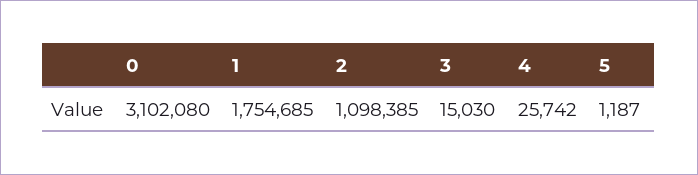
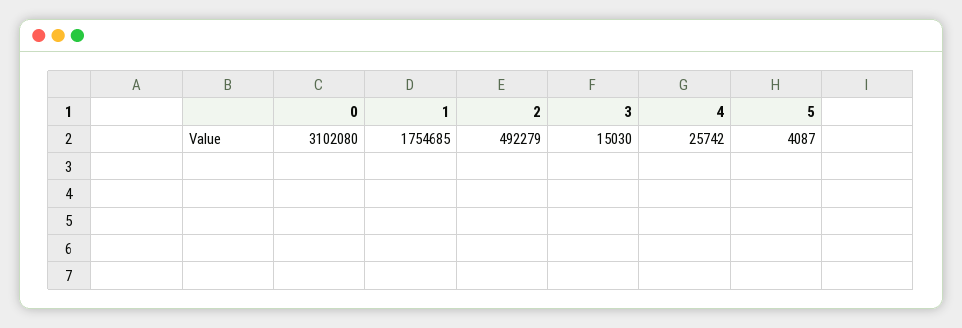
  {
    "0": 3102080,
    "1": 1754685,
-   "2": 1098385,
+   "2": 492279,
    "3": 15030,
    "4": 25742,
-   "5": 1187
+   "5": 4087
  }

